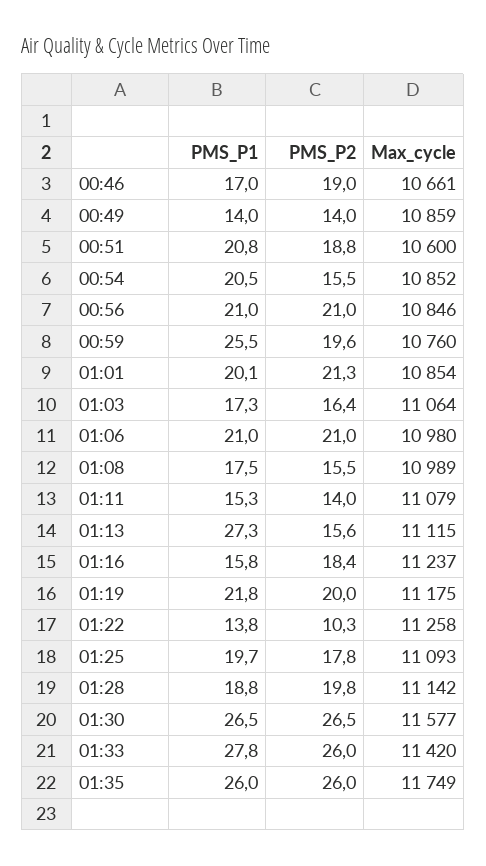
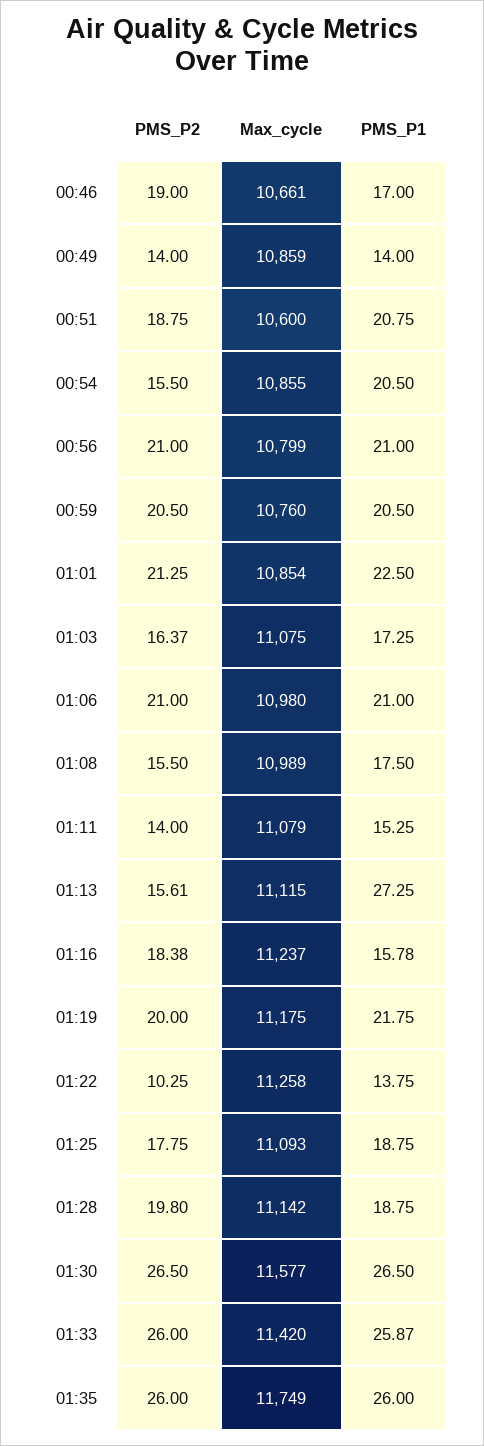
  {
    "PMS_P1": {
      "00:46": 17,
      "00:49": 14,
      "00:51": 20.75,
      "00:54": 20.5,
      "00:56": 21,
-     "00:59": 25.5,
+     "00:59": 20.5,
-     "01:01": 20.1,
+     "01:01": 22.5,
      "01:03": 17.25,
      "01:06": 21,
      "01:08": 17.5,
      "01:11": 15.25,
      "01:13": 27.25,
      "01:16": 15.78,
      "01:19": 21.75,
      "01:22": 13.75,
-     "01:25": 19.7,
+     "01:25": 18.75,
      "01:28": 18.75,
      "01:30": 26.5,
-     "01:33": 27.8,
+     "01:33": 25.87,
      "01:35": 26
    },
    "PMS_P2": {
      "00:46": 19,
      "00:49": 14,
      "00:51": 18.75,
      "00:54": 15.5,
      "00:56": 21,
-     "00:59": 19.6,
+     "00:59": 20.5,
      "01:01": 21.25,
      "01:03": 16.37,
      "01:06": 21,
      "01:08": 15.5,
      "01:11": 14,
      "01:13": 15.61,
      "01:16": 18.38,
      "01:19": 20,
      "01:22": 10.25,
      "01:25": 17.75,
      "01:28": 19.8,
      "01:30": 26.5,
      "01:33": 26,
      "01:35": 26
    },
    "Max_cycle": {
      "00:46": 10661,
      "00:49": 10859,
      "00:51": 10600,
-     "00:54": 10852,
+     "00:54": 10855,
-     "00:56": 10846,
+     "00:56": 10799,
      "00:59": 10760,
      "01:01": 10854,
-     "01:03": 11064,
+     "01:03": 11075,
      "01:06": 10980,
      "01:08": 10989,
      "01:11": 11079,
      "01:13": 11115,
      "01:16": 11237,
      "01:19": 11175,
      "01:22": 11258,
      "01:25": 11093,
      "01:28": 11142,
      "01:30": 11577,
      "01:33": 11420,
      "01:35": 11749
    }
  }

